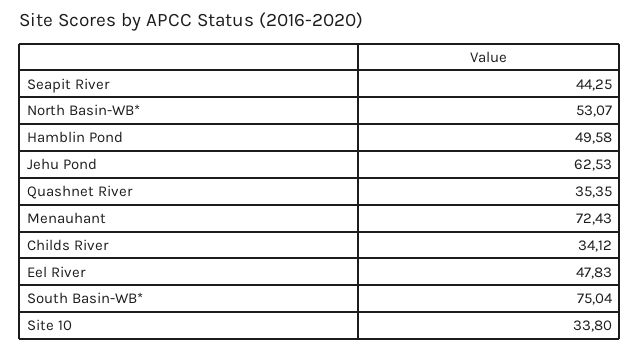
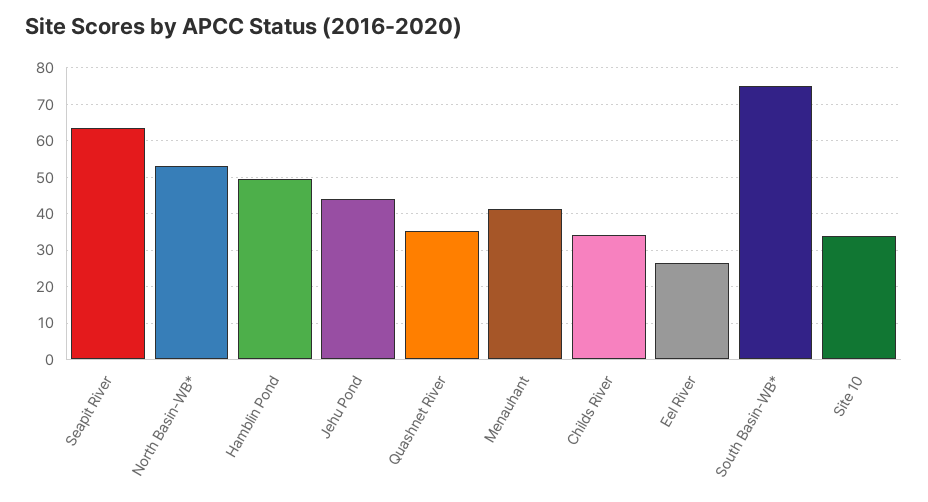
  {
-   "Seapit River": 44.25,
+   "Seapit River": 64,
    "North Basin-WB*": 53.07,
    "Hamblin Pond": 49.58,
-   "Jehu Pond": 62.53,
+   "Jehu Pond": 44,
    "Quashnet River": 35.35,
-   "Menauhant": 72.43,
+   "Menauhant": 42,
    "Childs River": 34.12,
-   "Eel River": 47.83,
+   "Eel River": 26,
    "South Basin-WB*": 75.04,
    "Site 10": 33.8
  }

